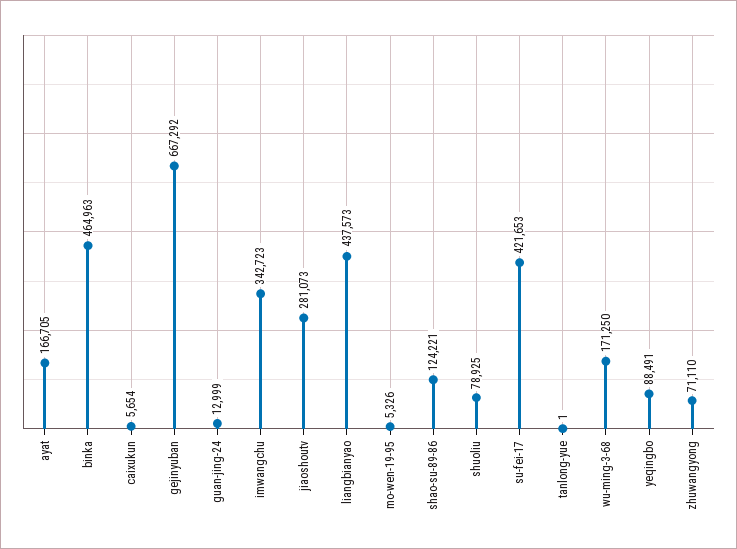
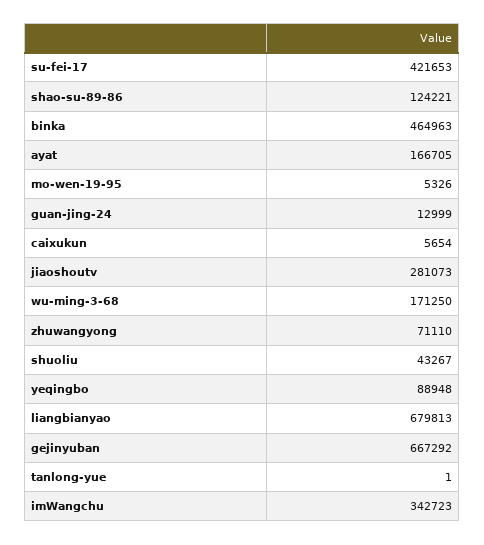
  {
    "ayat": 166705,
    "binka": 464963,
    "caixukun": 5654,
    "gejinyuban": 667292,
    "guan-jing-24": 12999,
    "imwangchu": 342723,
    "jiaoshoutv": 281073,
-   "liangbianyao": 437573,
+   "liangbianyao": 679813,
    "mo-wen-19-95": 5326,
    "shao-su-89-86": 124221,
-   "shuoliu": 78925,
+   "shuoliu": 43267,
    "su-fei-17": 421653,
    "tanlong-yue": 1,
    "wu-ming-3-68": 171250,
-   "yeqingbo": 88491,
+   "yeqingbo": 88948,
    "zhuwangyong": 71110
  }

